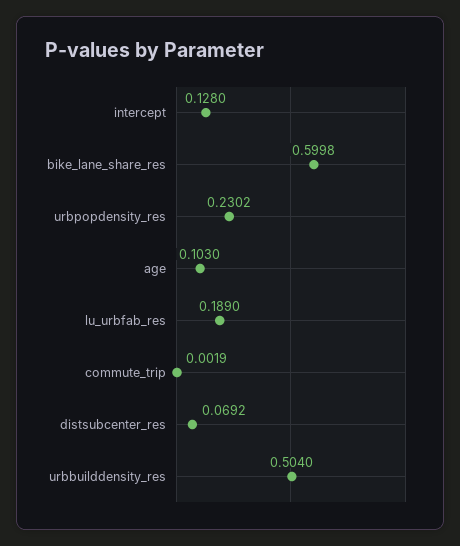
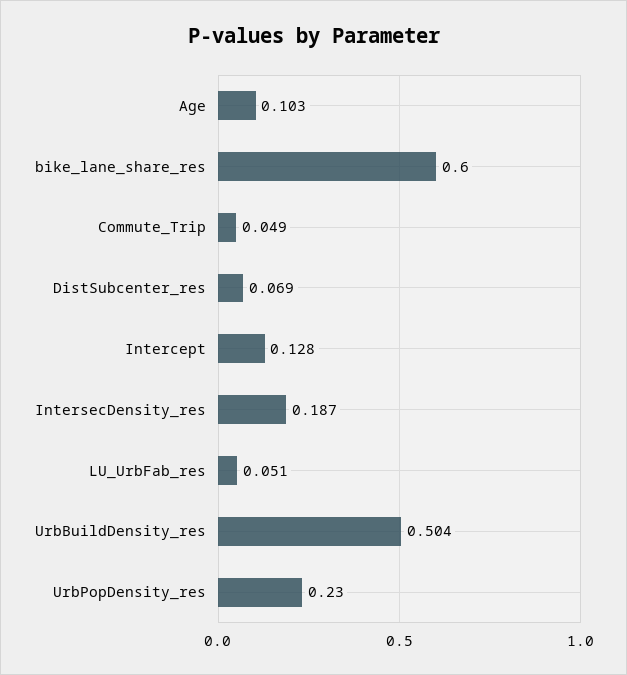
  {
    "intercept": 0.128,
    "bike_lane_share_res": 0.5998,
    "urbpopdensity_res": 0.2302,
    "age": 0.103,
-   "lu_urbfab_res": 0.189,
+   "lu_urbfab_res": 0.051,
-   "commute_trip": 0.0019,
+   "commute_trip": 0.049,
    "distsubcenter_res": 0.0692,
-   "urbbuilddensity_res": 0.504
+   "urbbuilddensity_res": 0.504,
+   "IntersecDensity_res": 0.187
  }

